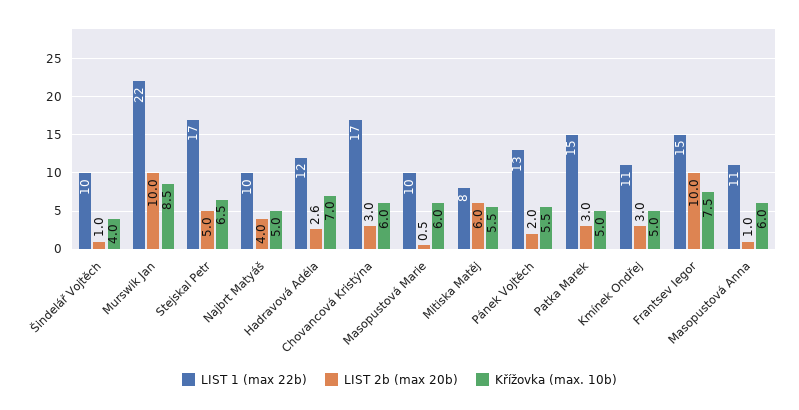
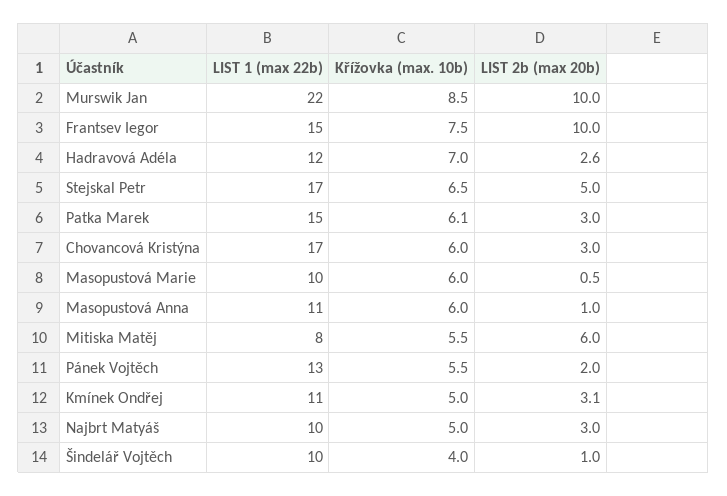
  {
    "LIST 1 (max 22b)": {
      "Šindelář Vojtěch": 10,
      "Murswik Jan": 22,
      "Stejskal Petr": 17,
      "Najbrt Matyáš": 10,
      "Hadravová Adéla": 12,
      "Chovancová Kristýna": 17,
      "Masopustová Marie": 10,
      "Mitiska Matěj": 8,
      "Pánek Vojtěch": 13,
      "Patka Marek": 15,
      "Kmínek Ondřej": 11,
      "Frantsev Iegor": 15,
      "Masopustová Anna": 11
    },
    "LIST 2b (max 20b)": {
      "Šindelář Vojtěch": 1,
      "Murswik Jan": 10,
      "Stejskal Petr": 5,
-     "Najbrt Matyáš": 4,
+     "Najbrt Matyáš": 3,
      "Hadravová Adéla": 2.6,
      "Chovancová Kristýna": 3,
      "Masopustová Marie": 0.5,
      "Mitiska Matěj": 6,
      "Pánek Vojtěch": 2,
      "Patka Marek": 3,
-     "Kmínek Ondřej": 3,
+     "Kmínek Ondřej": 3.1,
      "Frantsev Iegor": 10,
      "Masopustová Anna": 1
    },
    "Křížovka (max. 10b)": {
      "Šindelář Vojtěch": 4,
      "Murswik Jan": 8.5,
      "Stejskal Petr": 6.5,
      "Najbrt Matyáš": 5,
      "Hadravová Adéla": 7,
      "Chovancová Kristýna": 6,
      "Masopustová Marie": 6,
      "Mitiska Matěj": 5.5,
      "Pánek Vojtěch": 5.5,
-     "Patka Marek": 5,
+     "Patka Marek": 6.1,
      "Kmínek Ondřej": 5,
      "Frantsev Iegor": 7.5,
      "Masopustová Anna": 6
    }
  }

